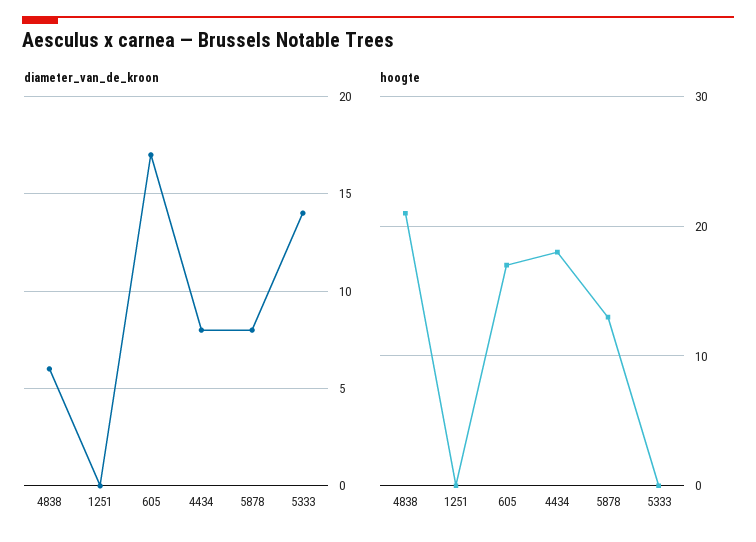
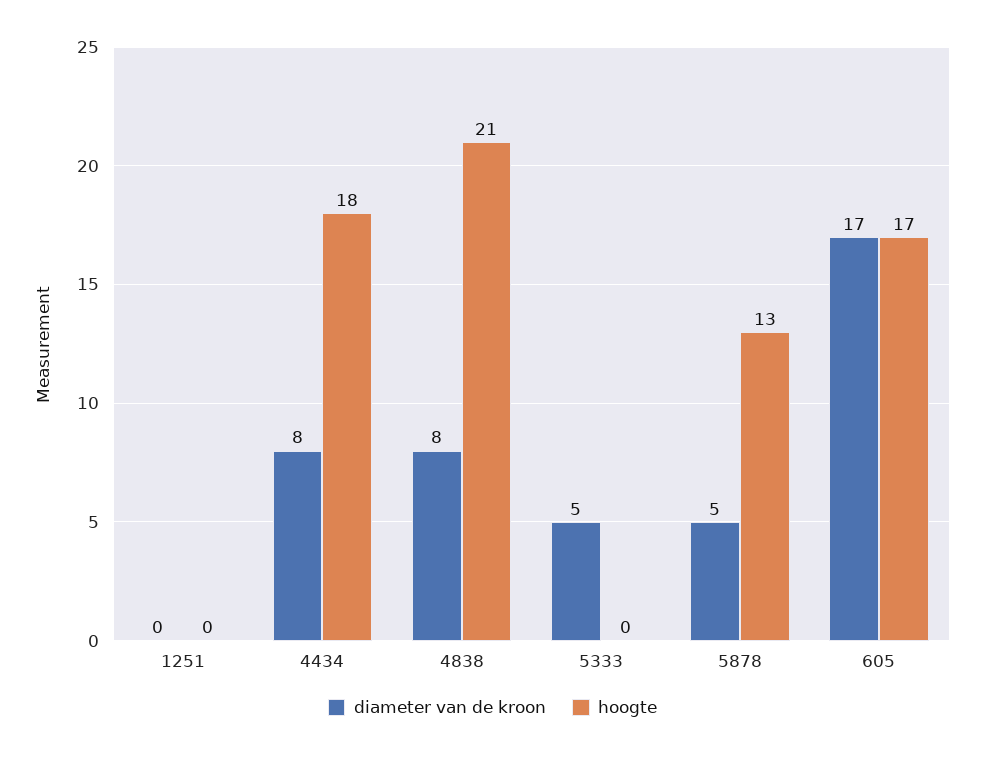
  {
    "diameter_van_de_kroon": {
-     "4838": 6,
+     "4838": 8,
      "1251": 0,
      "605": 17,
      "4434": 8,
-     "5878": 8,
+     "5878": 5,
-     "5333": 14
+     "5333": 5
    },
    "hoogte": {
      "4838": 21,
      "1251": 0,
      "605": 17,
      "4434": 18,
      "5878": 13,
      "5333": 0
    }
  }

